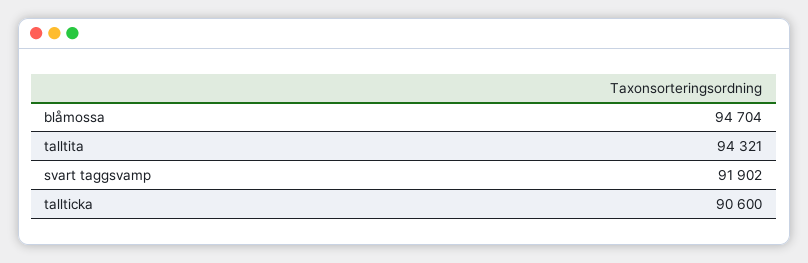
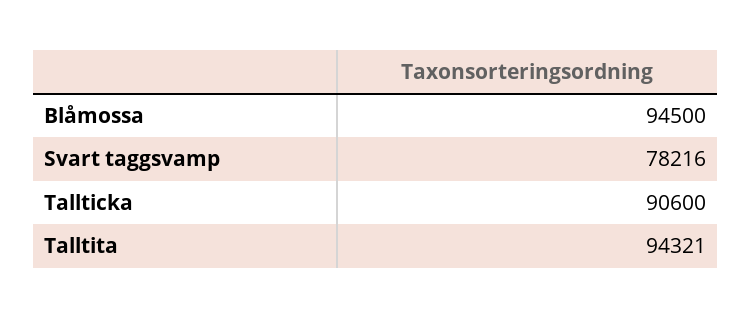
  {
-   "blåmossa": 94704,
+   "blåmossa": 94500,
    "talltita": 94321,
-   "svart taggsvamp": 91902,
+   "svart taggsvamp": 78216,
    "tallticka": 90600
  }

